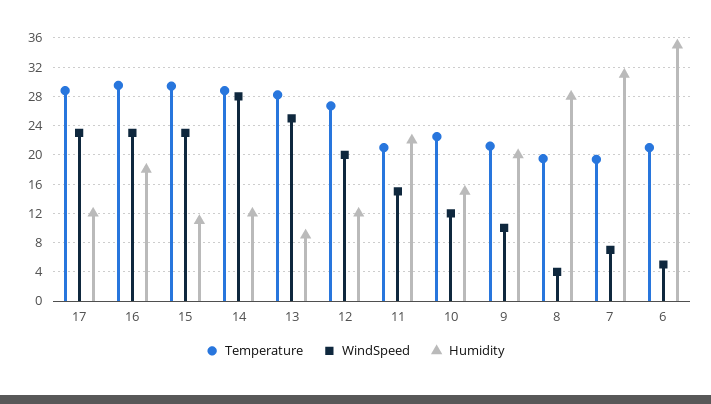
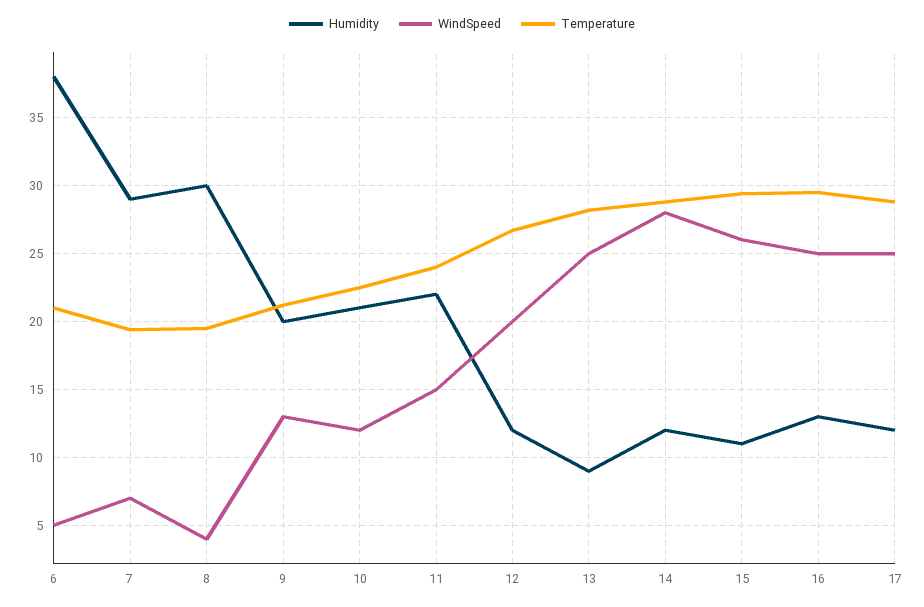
  {
    "Temperature": {
      "17": 29,
      "16": 29.5,
      "15": 29.5,
      "14": 29,
      "13": 28,
      "12": 26.5,
-     "11": 21,
+     "11": 24,
      "10": 22.5,
      "9": 21,
      "8": 19.5,
      "7": 19.5,
      "6": 21
    },
    "WindSpeed": {
-     "17": 23,
+     "17": 25,
-     "16": 23,
+     "16": 25,
-     "15": 23,
+     "15": 26,
      "14": 28,
      "13": 25,
      "12": 20,
      "11": 15,
      "10": 12,
-     "9": 10,
+     "9": 13,
      "8": 4,
      "7": 7,
      "6": 5
    },
    "Humidity": {
      "17": 12,
-     "16": 18,
+     "16": 13,
      "15": 11,
      "14": 12,
      "13": 9,
      "12": 12,
      "11": 22,
-     "10": 15,
+     "10": 21,
      "9": 20,
-     "8": 28,
+     "8": 30,
-     "7": 31,
+     "7": 29,
-     "6": 35
+     "6": 38
    }
  }

